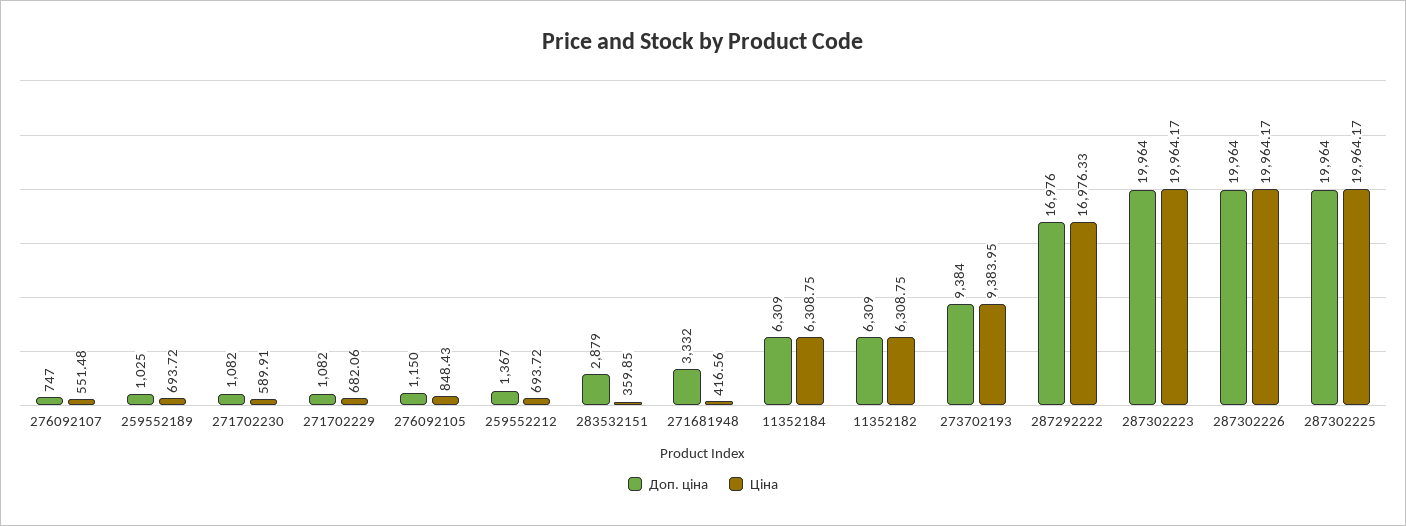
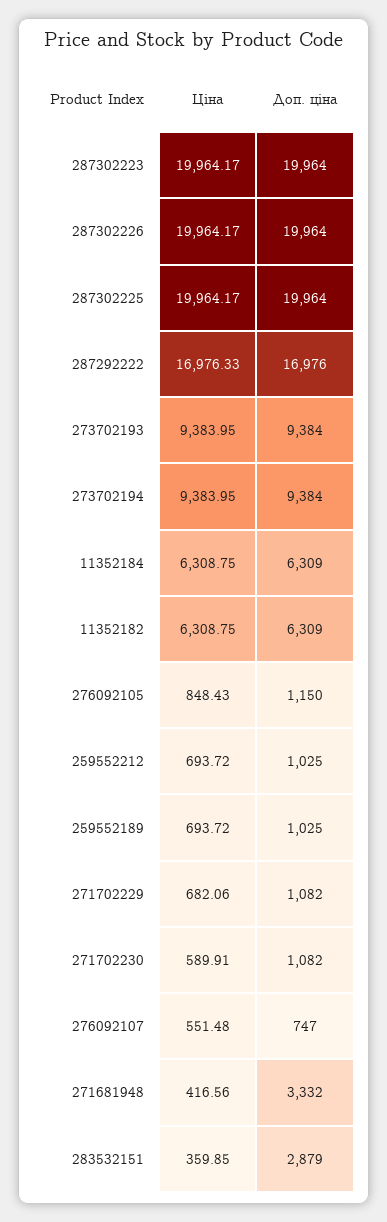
  {
    "Доп. ціна": {
      "276092107": 747,
      "259552189": 1025,
      "271702230": 1082,
      "271702229": 1082,
      "276092105": 1150,
-     "259552212": 1367,
+     "259552212": 1025,
      "283532151": 2879,
      "271681948": 3332,
      "11352184": 6309,
      "11352182": 6309,
      "273702193": 9384,
      "287292222": 16976,
      "287302223": 19964,
      "287302226": 19964,
-     "287302225": 19964
+     "287302225": 19964,
+     "273702194": 9384
    },
    "Ціна": {
      "276092107": 551.48,
      "259552189": 693.72,
      "271702230": 589.91,
      "271702229": 682.06,
      "276092105": 848.43,
      "259552212": 693.72,
      "283532151": 359.85,
      "271681948": 416.56,
      "11352184": 6308.75,
      "11352182": 6308.75,
      "273702193": 9383.95,
      "287292222": 16976.33,
      "287302223": 19964.17,
      "287302226": 19964.17,
-     "287302225": 19964.17
+     "287302225": 19964.17,
+     "273702194": 9383.95
    }
  }

